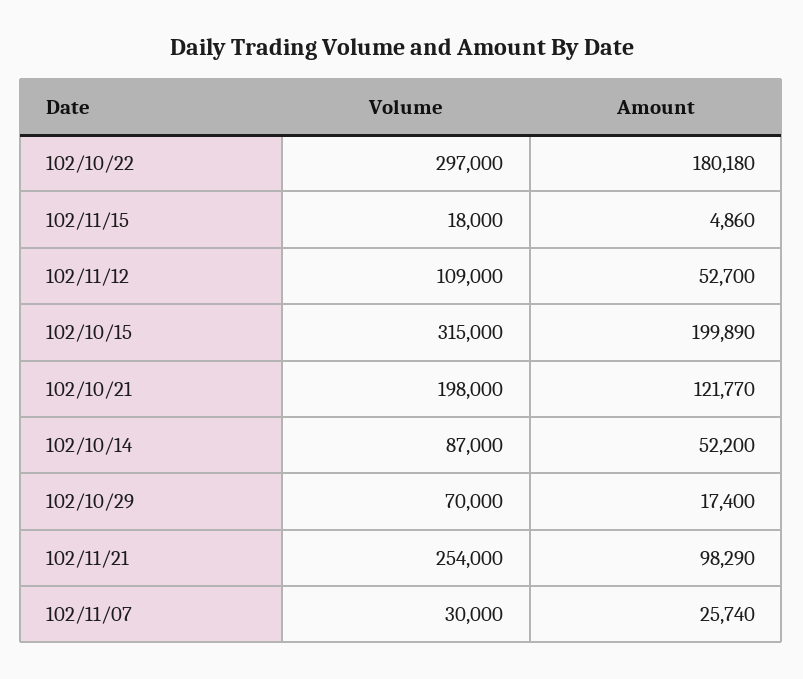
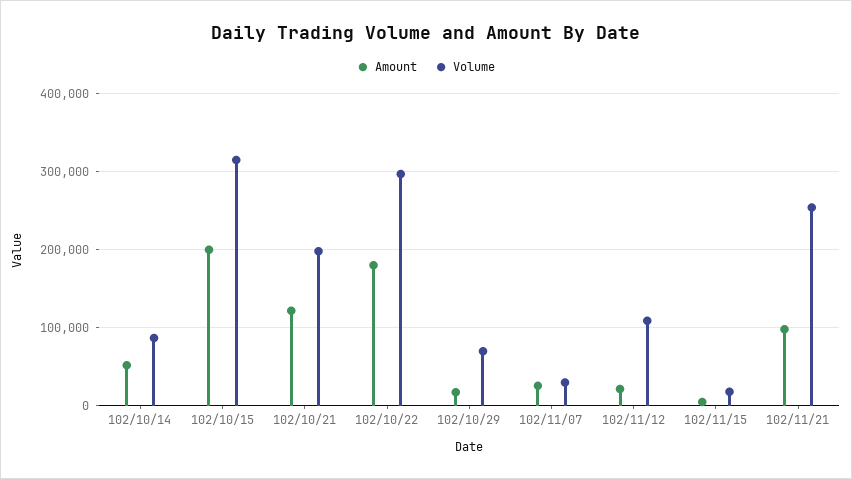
  {
    "Volume": {
      "102/10/22": 297000,
      "102/11/15": 18000,
      "102/11/12": 109000,
      "102/10/15": 315000,
      "102/10/21": 198000,
      "102/10/14": 87000,
      "102/10/29": 70000,
      "102/11/21": 254000,
      "102/11/07": 30000
    },
    "Amount": {
      "102/10/22": 180180,
      "102/11/15": 4860,
-     "102/11/12": 52700,
+     "102/11/12": 20000,
      "102/10/15": 199890,
      "102/10/21": 121770,
      "102/10/14": 52200,
      "102/10/29": 17400,
      "102/11/21": 98290,
      "102/11/07": 25740
    }
  }

